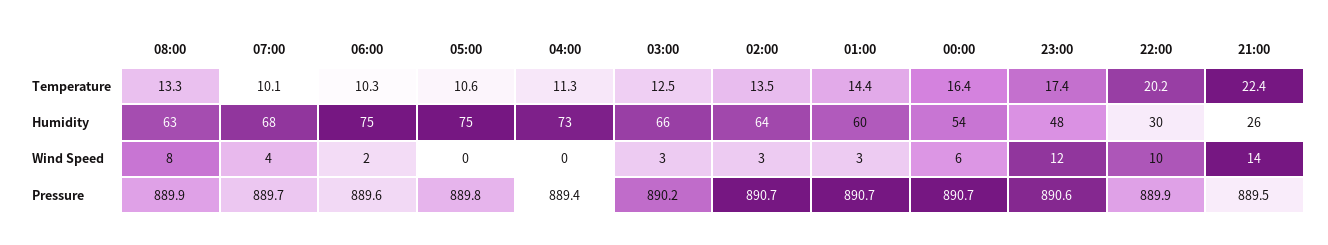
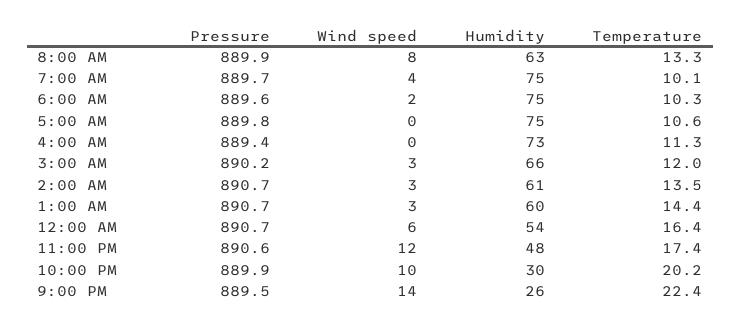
  {
    "08:00": {
      "Temperature": 13.3,
      "Humidity": 63,
      "Wind Speed": 8,
      "Pressure": 889.9
    },
    "07:00": {
      "Temperature": 10.1,
-     "Humidity": 68,
+     "Humidity": 75,
      "Wind Speed": 4,
      "Pressure": 889.7
    },
    "06:00": {
      "Temperature": 10.3,
      "Humidity": 75,
      "Wind Speed": 2,
      "Pressure": 889.6
    },
    "05:00": {
      "Temperature": 10.6,
      "Humidity": 75,
      "Wind Speed": 0,
      "Pressure": 889.8
    },
    "04:00": {
      "Temperature": 11.3,
      "Humidity": 73,
      "Wind Speed": 0,
      "Pressure": 889.4
    },
    "03:00": {
-     "Temperature": 12.5,
+     "Temperature": 12,
      "Humidity": 66,
      "Wind Speed": 3,
      "Pressure": 890.2
    },
    "02:00": {
      "Temperature": 13.5,
-     "Humidity": 64,
+     "Humidity": 61,
      "Wind Speed": 3,
      "Pressure": 890.7
    },
    "01:00": {
      "Temperature": 14.4,
      "Humidity": 60,
      "Wind Speed": 3,
      "Pressure": 890.7
    },
    "00:00": {
      "Temperature": 16.4,
      "Humidity": 54,
      "Wind Speed": 6,
      "Pressure": 890.7
    },
    "23:00": {
      "Temperature": 17.4,
      "Humidity": 48,
      "Wind Speed": 12,
      "Pressure": 890.6
    },
    "22:00": {
      "Temperature": 20.2,
      "Humidity": 30,
      "Wind Speed": 10,
      "Pressure": 889.9
    },
    "21:00": {
      "Temperature": 22.4,
      "Humidity": 26,
      "Wind Speed": 14,
      "Pressure": 889.5
    }
  }

